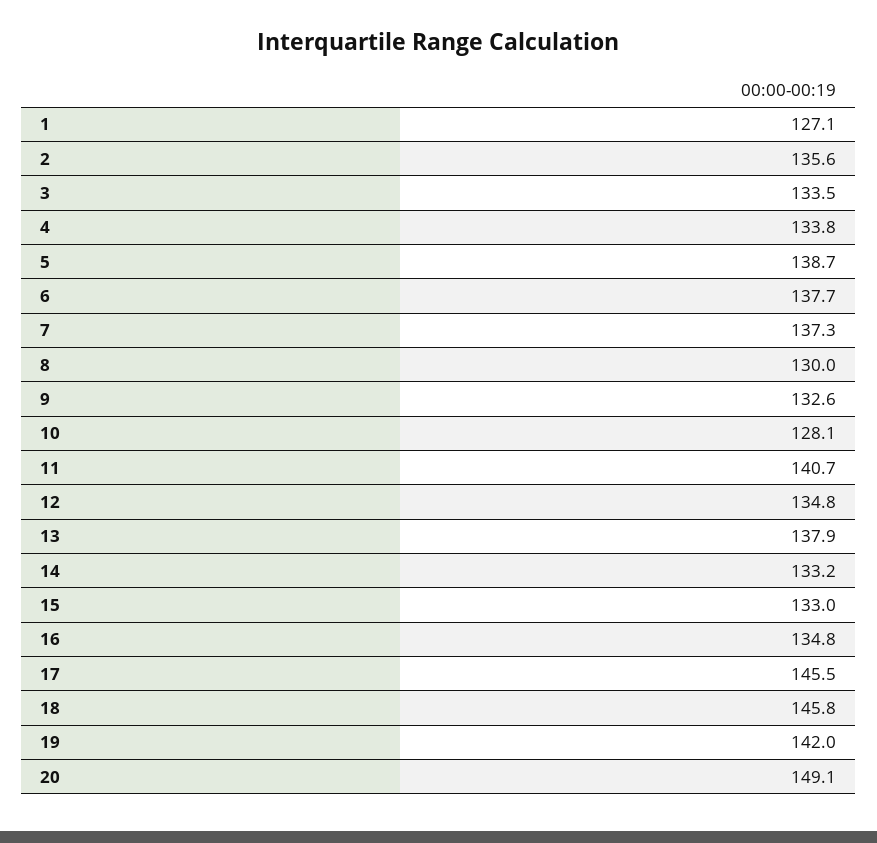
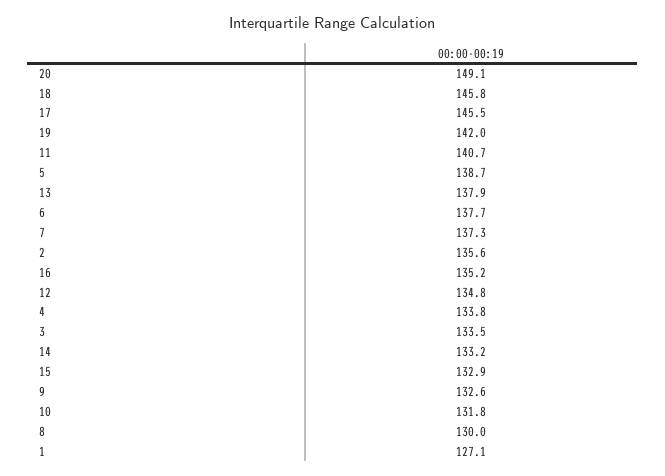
  {
    "1": 127.1,
    "2": 135.6,
    "3": 133.5,
    "4": 133.8,
    "5": 138.7,
    "6": 137.7,
    "7": 137.3,
    "8": 130,
    "9": 132.6,
-   "10": 128.1,
+   "10": 131.8,
    "11": 140.7,
    "12": 134.8,
    "13": 137.9,
    "14": 133.2,
-   "15": 133,
+   "15": 132.9,
-   "16": 134.8,
+   "16": 135.2,
    "17": 145.5,
    "18": 145.8,
    "19": 142,
    "20": 149.1
  }

